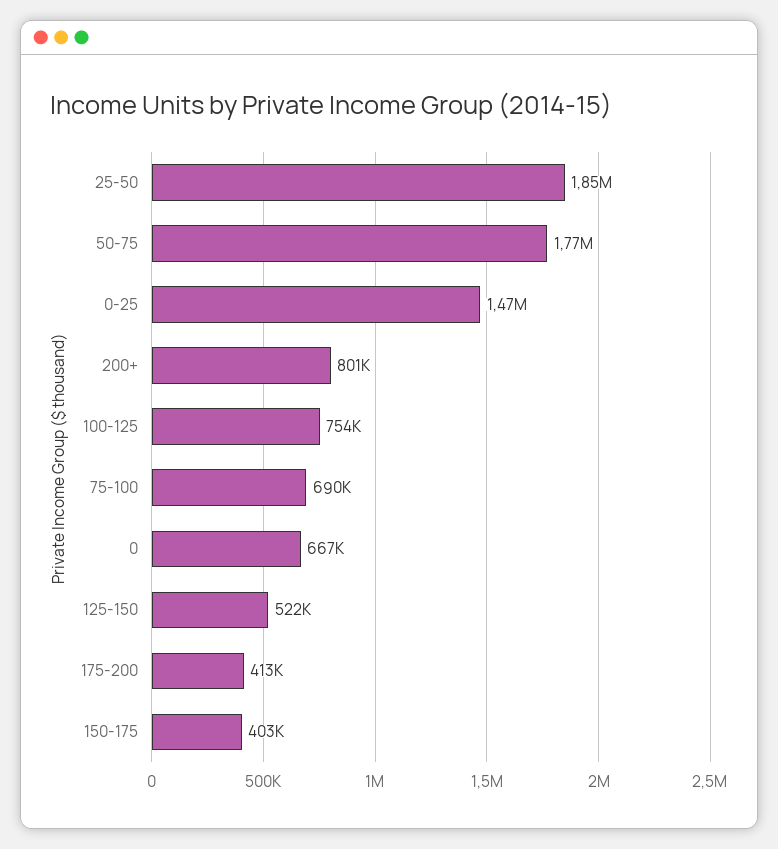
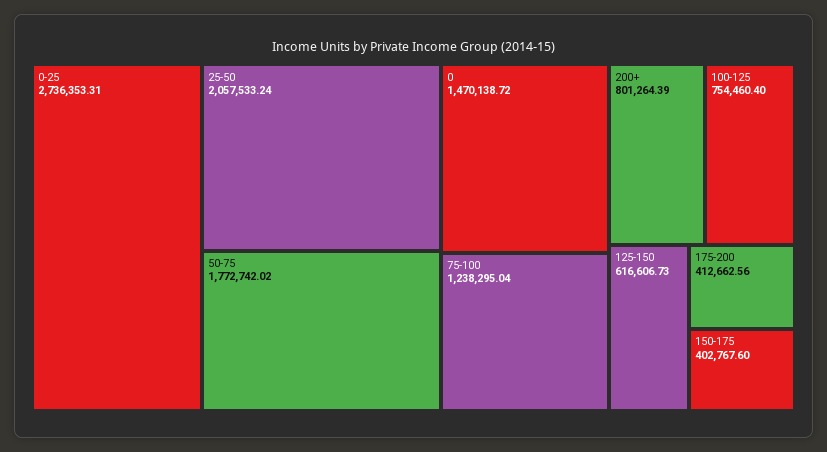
  {
-   "25-50": 1850000,
+   "25-50": 2057533.24,
    "50-75": 1772742.02,
-   "0-25": 1470000,
+   "0-25": 2736353.31,
    "200+": 801264.39,
    "100-125": 754460.4,
-   "75-100": 690000,
+   "75-100": 1238295.04,
-   "0": 667000,
+   "0": 1470138.72,
-   "125-150": 522000,
+   "125-150": 616606.73,
    "175-200": 412662.56,
    "150-175": 402767.6
  }

